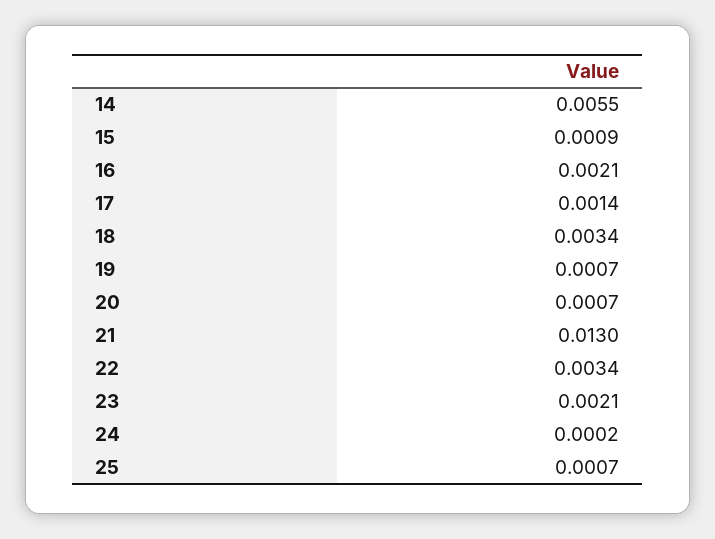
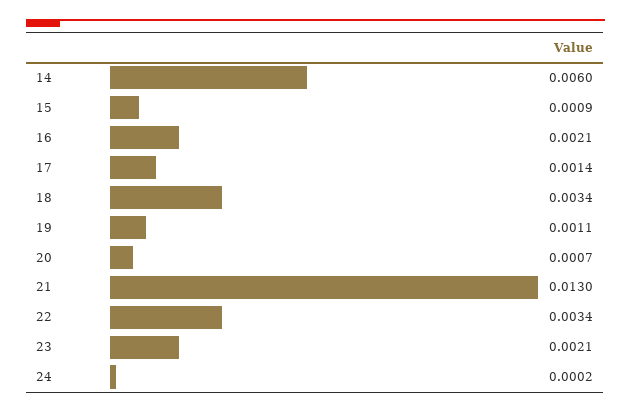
  {
-   "14": 0.0055,
+   "14": 0.006,
    "15": 0.0009,
    "16": 0.0021,
    "17": 0.0014,
    "18": 0.0034,
-   "19": 0.0007,
+   "19": 0.0011,
    "20": 0.0007,
    "21": 0.013,
    "22": 0.0034,
    "23": 0.0021,
-   "24": 0.0002,
+   "24": 0.0002
-   "25": 0.0007
  }

